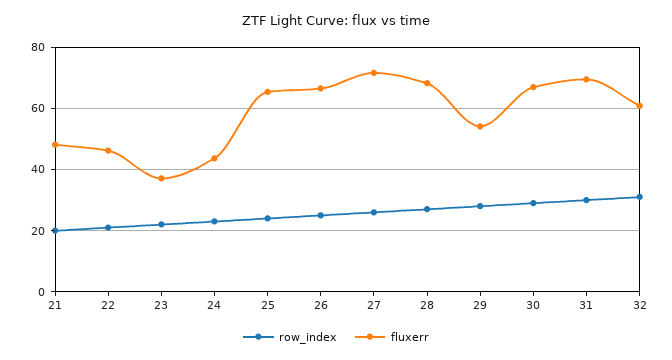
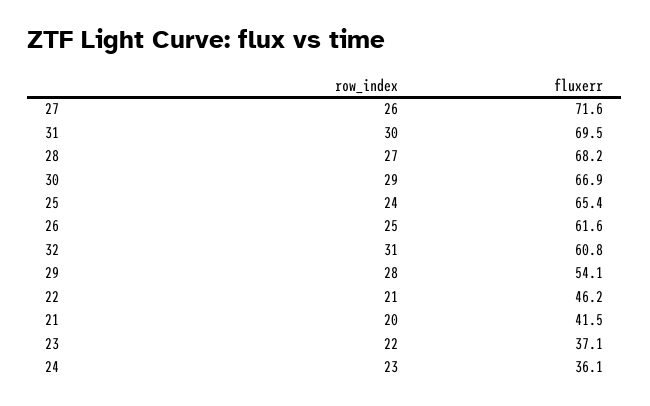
  {
    "row_index": {
      "21": 20,
      "22": 21,
      "23": 22,
      "24": 23,
      "25": 24,
      "26": 25,
      "27": 26,
      "28": 27,
      "29": 28,
      "30": 29,
      "31": 30,
      "32": 31
    },
    "fluxerr": {
-     "21": 48,
+     "21": 41.5,
      "22": 46.2,
      "23": 37.1,
-     "24": 44,
+     "24": 36.1,
      "25": 65.4,
-     "26": 66,
+     "26": 61.6,
      "27": 71.6,
      "28": 68.2,
      "29": 54.1,
      "30": 66.9,
      "31": 69.5,
      "32": 60.8
    }
  }

